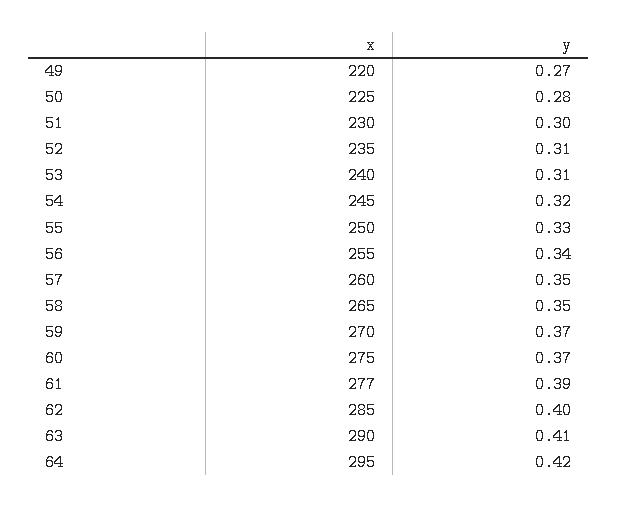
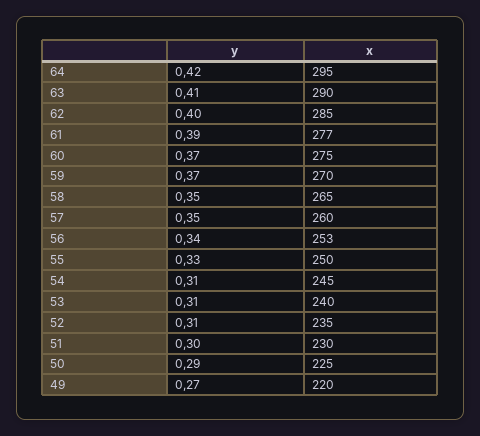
  {
    "x": {
      "49": 220,
      "50": 225,
      "51": 230,
      "52": 235,
      "53": 240,
      "54": 245,
      "55": 250,
-     "56": 255,
+     "56": 253,
      "57": 260,
      "58": 265,
      "59": 270,
      "60": 275,
      "61": 277,
      "62": 285,
      "63": 290,
      "64": 295
    },
    "y": {
      "49": 0.27,
-     "50": 0.28,
+     "50": 0.29,
      "51": 0.3,
      "52": 0.31,
      "53": 0.31,
-     "54": 0.32,
+     "54": 0.31,
      "55": 0.33,
      "56": 0.34,
      "57": 0.35,
      "58": 0.35,
      "59": 0.37,
      "60": 0.37,
      "61": 0.39,
      "62": 0.4,
      "63": 0.41,
      "64": 0.42
    }
  }

